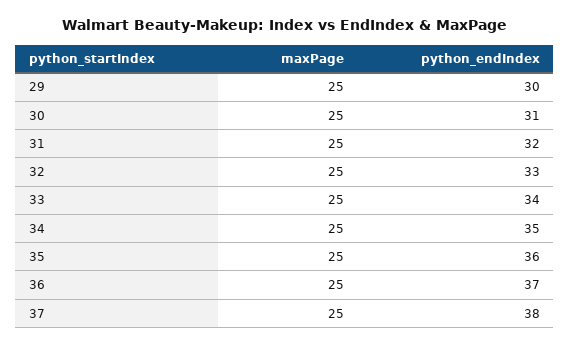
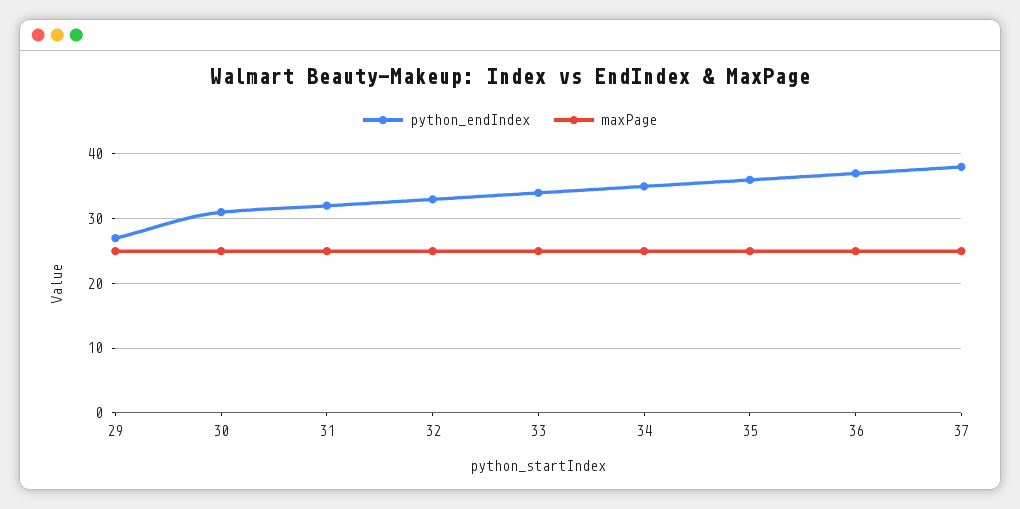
  {
    "maxPage": {
      "29": 25,
      "30": 25,
      "31": 25,
      "32": 25,
      "33": 25,
      "34": 25,
      "35": 25,
      "36": 25,
      "37": 25
    },
    "python_endIndex": {
-     "29": 30,
+     "29": 27,
      "30": 31,
      "31": 32,
      "32": 33,
      "33": 34,
      "34": 35,
      "35": 36,
      "36": 37,
      "37": 38
    }
  }

